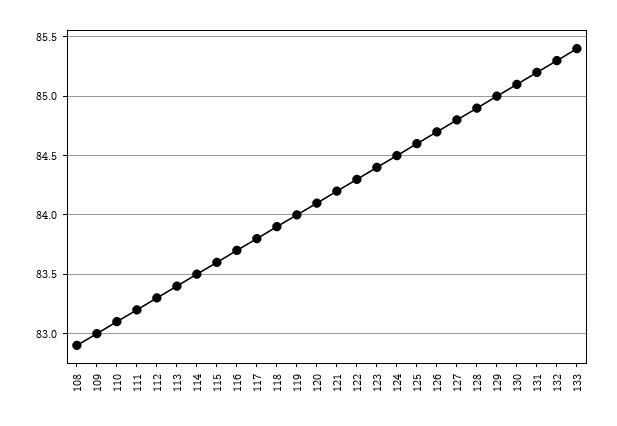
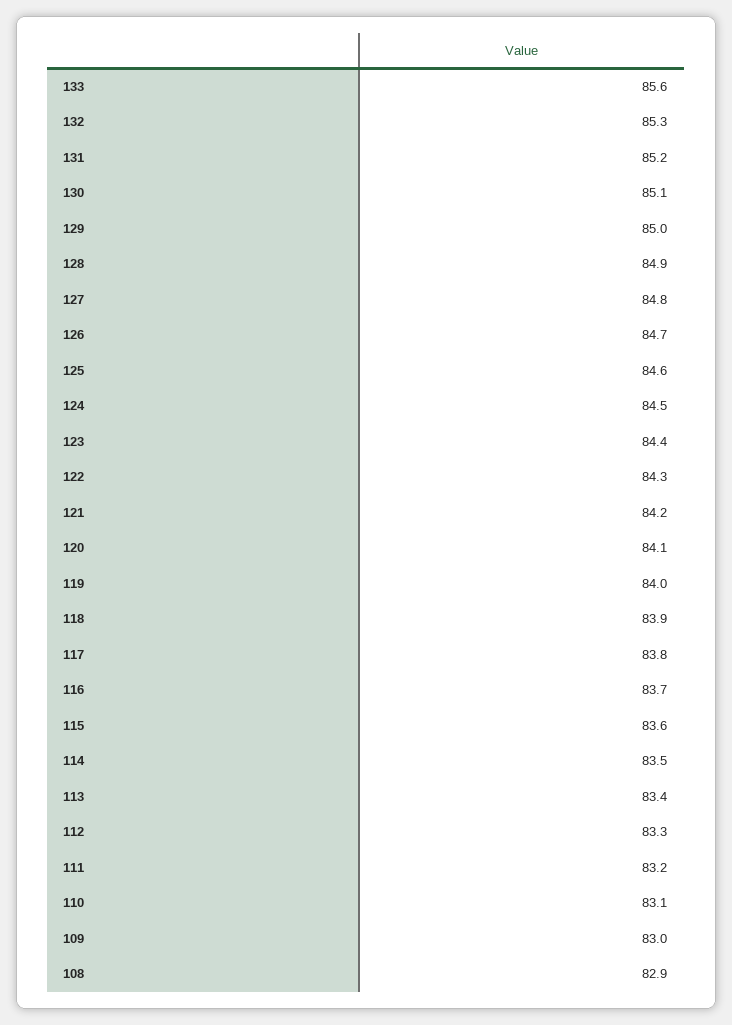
  {
    "108": 82.9,
    "109": 83,
    "110": 83.1,
    "111": 83.2,
    "112": 83.3,
    "113": 83.4,
    "114": 83.5,
    "115": 83.6,
    "116": 83.7,
    "117": 83.8,
    "118": 83.9,
    "119": 84,
    "120": 84.1,
    "121": 84.2,
    "122": 84.3,
    "123": 84.4,
    "124": 84.5,
    "125": 84.6,
    "126": 84.7,
    "127": 84.8,
    "128": 84.9,
    "129": 85,
    "130": 85.1,
    "131": 85.2,
    "132": 85.3,
-   "133": 85.4
+   "133": 85.6
  }

